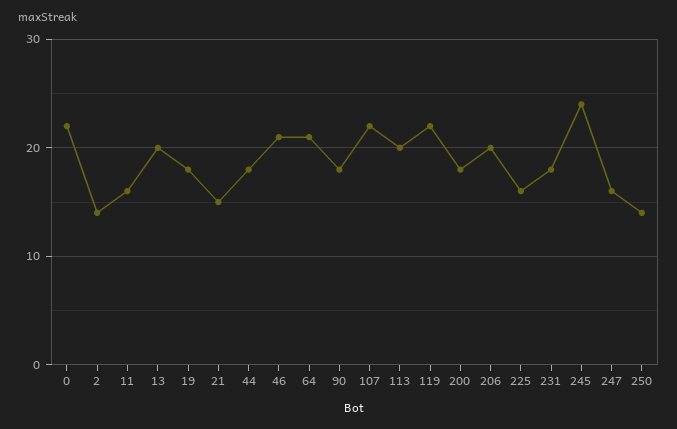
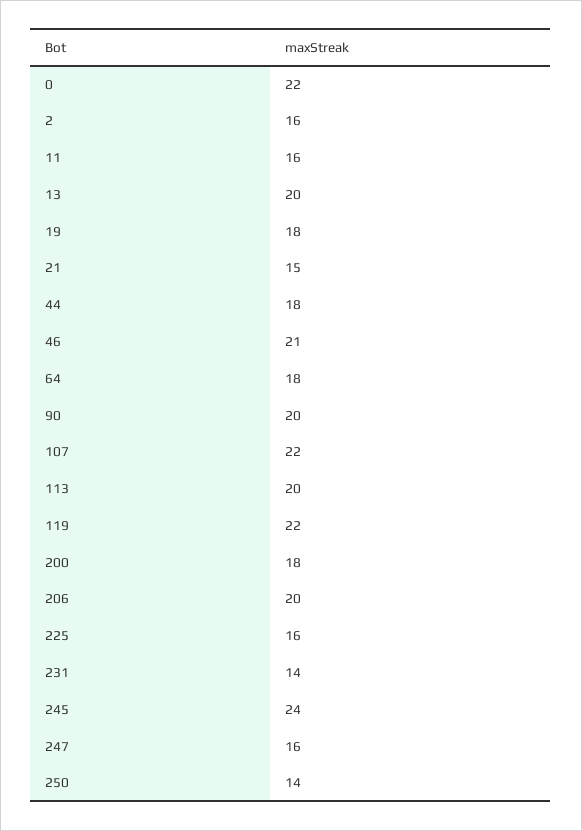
  {
    "0": 22,
-   "2": 14,
+   "2": 16,
    "11": 16,
    "13": 20,
    "19": 18,
    "21": 15,
    "44": 18,
    "46": 21,
-   "64": 21,
+   "64": 18,
-   "90": 18,
+   "90": 20,
    "107": 22,
    "113": 20,
    "119": 22,
    "200": 18,
    "206": 20,
    "225": 16,
-   "231": 18,
+   "231": 14,
    "245": 24,
    "247": 16,
    "250": 14
  }

